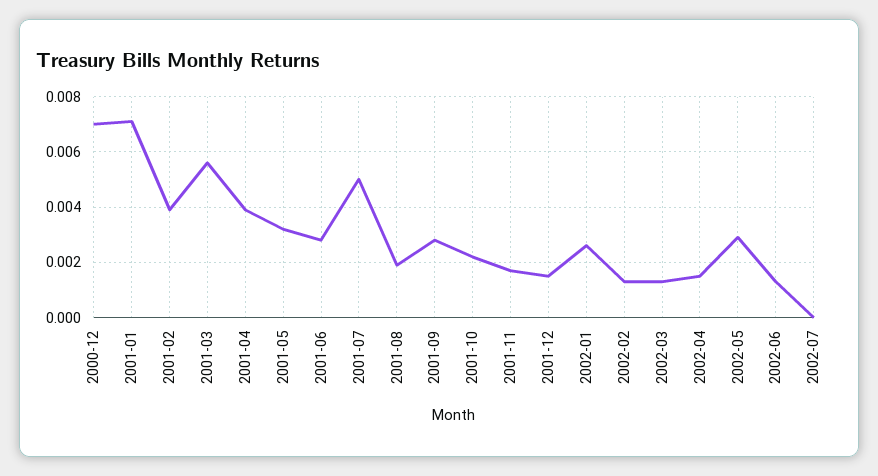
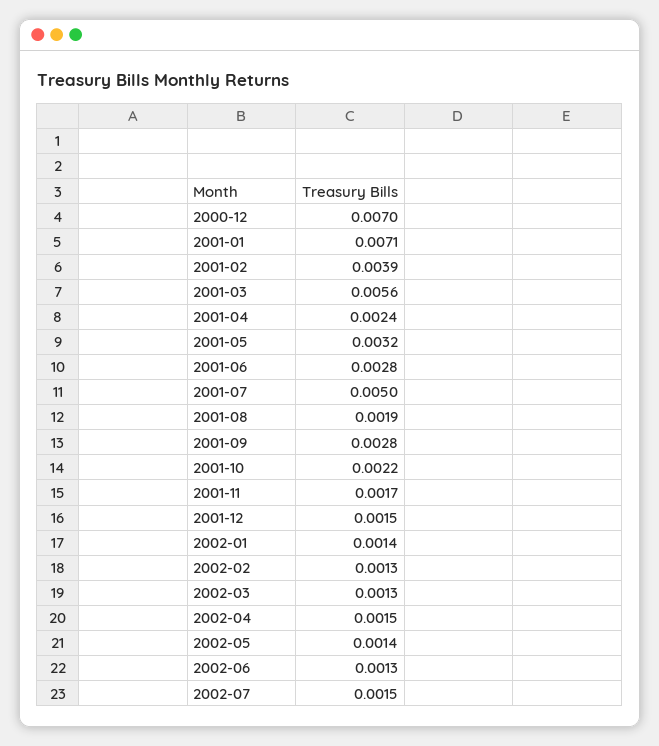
  {
    "2000-12": 0.007,
    "2001-01": 0.0071,
    "2001-02": 0.0039,
    "2001-03": 0.0056,
-   "2001-04": 0.004,
+   "2001-04": 0.0024,
    "2001-05": 0.0032,
    "2001-06": 0.0028,
    "2001-07": 0.005,
    "2001-08": 0.0019,
    "2001-09": 0.0028,
    "2001-10": 0.0022,
    "2001-11": 0.0017,
    "2001-12": 0.0015,
-   "2002-01": 0.0025,
+   "2002-01": 0.0014,
    "2002-02": 0.0013,
    "2002-03": 0.0013,
    "2002-04": 0.0015,
-   "2002-05": 0.003,
+   "2002-05": 0.0014,
    "2002-06": 0.0013,
-   "2002-07": 0
+   "2002-07": 0.0015
  }

